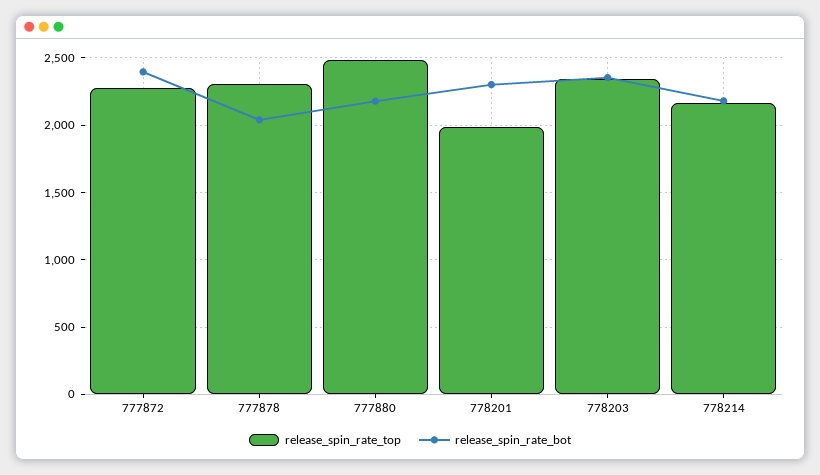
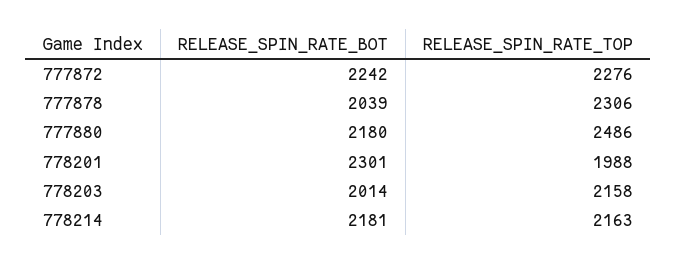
  {
    "release_spin_rate_top": {
      "777872": 2276,
      "777878": 2306,
      "777880": 2486,
      "778201": 1988,
-     "778203": 2350,
+     "778203": 2158,
      "778214": 2163
    },
    "release_spin_rate_bot": {
-     "777872": 2400,
+     "777872": 2242,
      "777878": 2039,
      "777880": 2180,
      "778201": 2301,
-     "778203": 2350,
+     "778203": 2014,
      "778214": 2181
    }
  }

